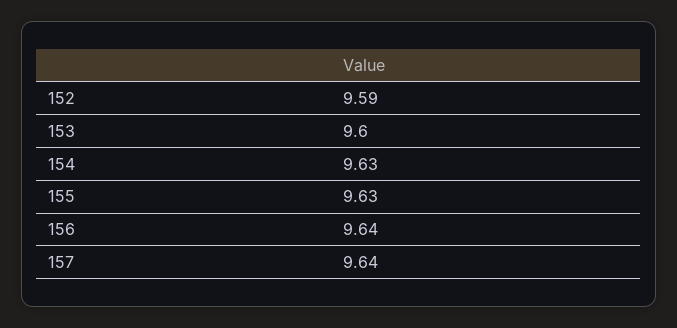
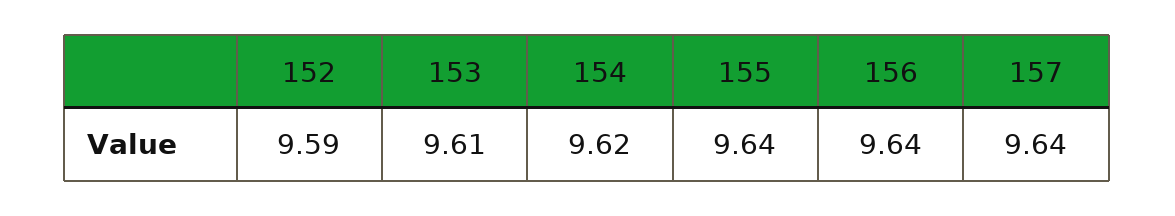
  {
    "152": 9.59,
-   "153": 9.6,
+   "153": 9.61,
-   "154": 9.63,
+   "154": 9.62,
-   "155": 9.63,
+   "155": 9.64,
    "156": 9.64,
    "157": 9.64
  }

